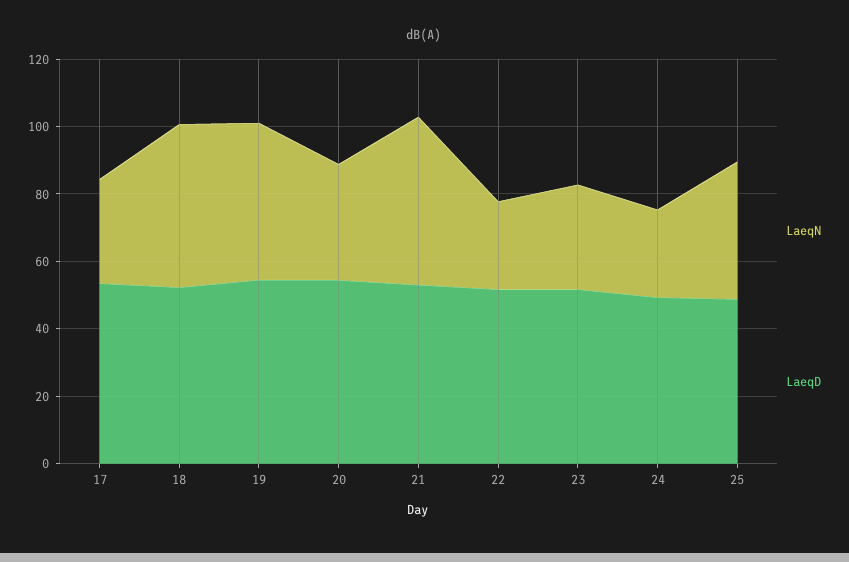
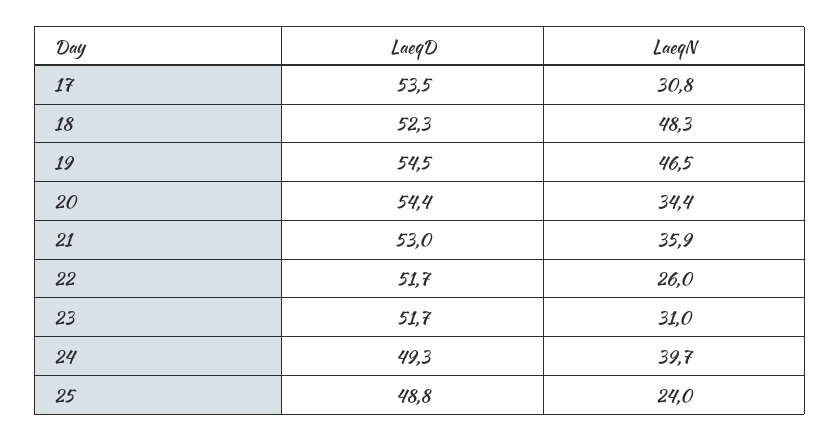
  {
    "LaeqN": {
      "17": 30.8,
      "18": 48.3,
      "19": 46.5,
      "20": 34.4,
-     "21": 50,
+     "21": 35.9,
      "22": 26,
      "23": 31,
-     "24": 25,
+     "24": 39.7,
-     "25": 40
+     "25": 24
    },
    "LaeqD": {
      "17": 53.5,
      "18": 52.3,
      "19": 54.5,
      "20": 54.4,
      "21": 53,
      "22": 51.7,
      "23": 51.7,
      "24": 49.3,
      "25": 48.8
    }
  }

